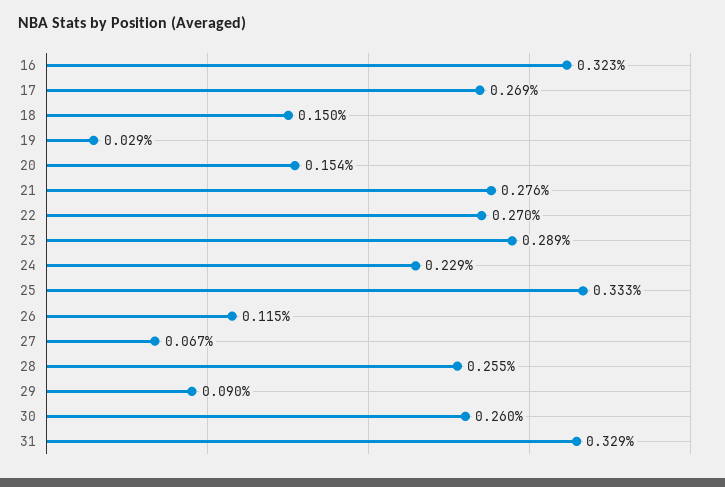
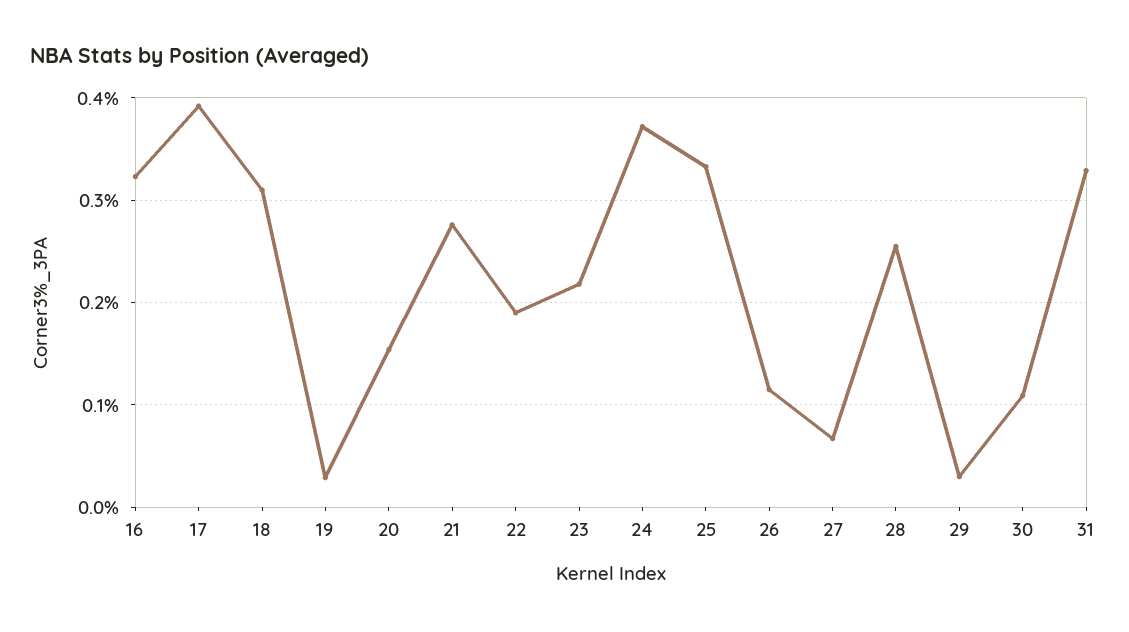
  {
    "16": 0.323,
-   "17": 0.269,
+   "17": 0.39,
-   "18": 0.15,
+   "18": 0.31,
    "19": 0.029,
    "20": 0.154,
    "21": 0.276,
-   "22": 0.27,
+   "22": 0.19,
-   "23": 0.289,
+   "23": 0.22,
-   "24": 0.229,
+   "24": 0.37,
    "25": 0.333,
    "26": 0.115,
    "27": 0.067,
    "28": 0.255,
-   "29": 0.09,
+   "29": 0.03,
-   "30": 0.26,
+   "30": 0.11,
    "31": 0.329
  }

